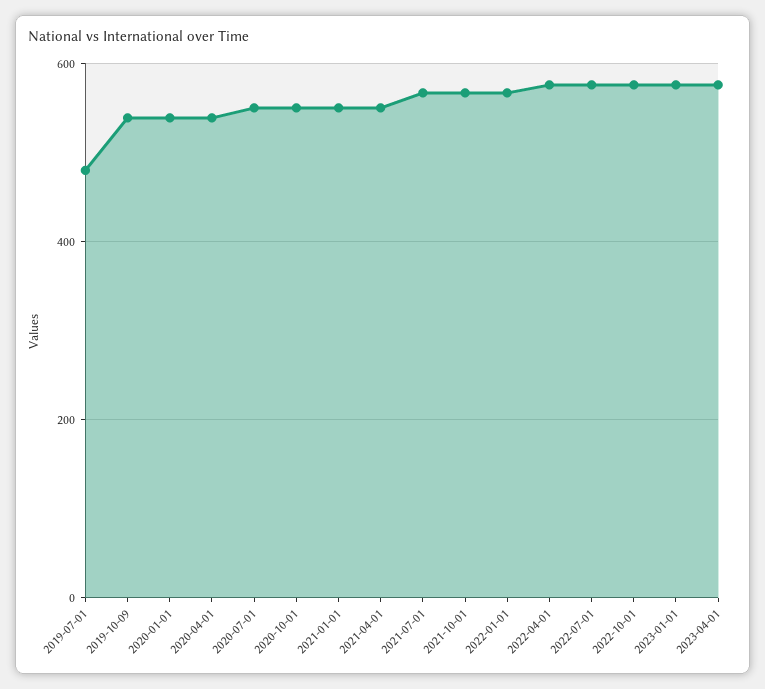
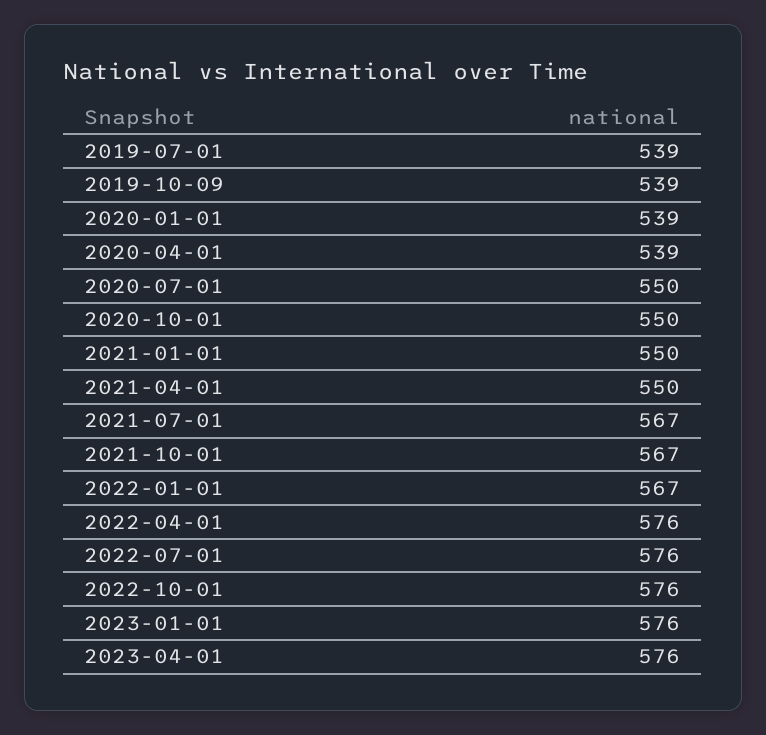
  {
-   "2019-07-01": 480,
+   "2019-07-01": 539,
    "2019-10-09": 539,
    "2020-01-01": 539,
    "2020-04-01": 539,
    "2020-07-01": 550,
    "2020-10-01": 550,
    "2021-01-01": 550,
    "2021-04-01": 550,
    "2021-07-01": 567,
    "2021-10-01": 567,
    "2022-01-01": 567,
    "2022-04-01": 576,
    "2022-07-01": 576,
    "2022-10-01": 576,
    "2023-01-01": 576,
    "2023-04-01": 576
  }

